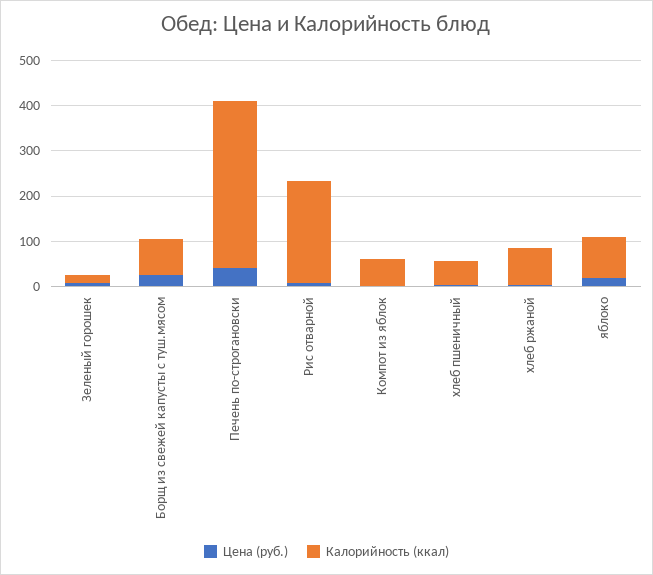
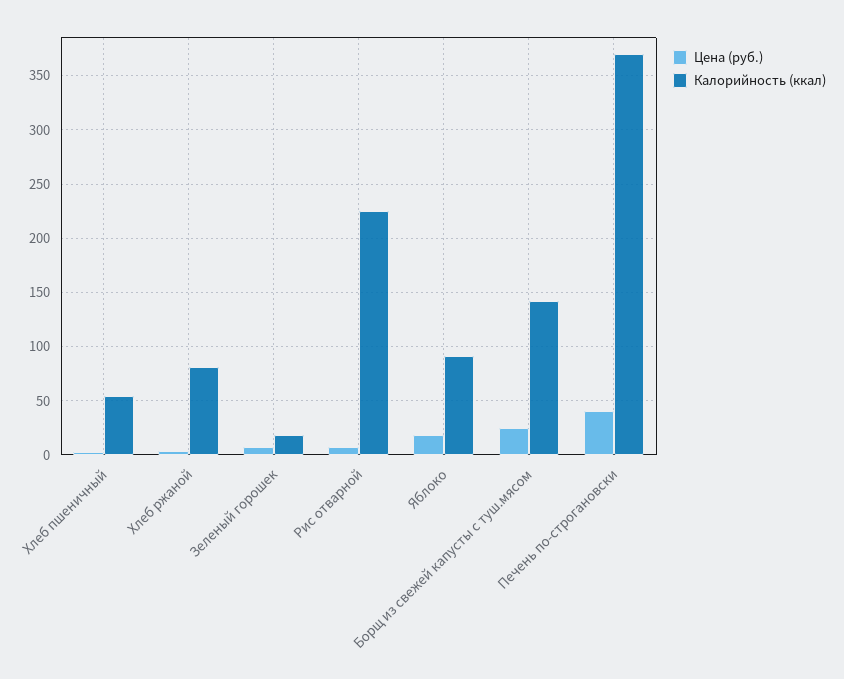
  {
    "Цена (руб.)": {
      "Зеленый горошек": 10,
      "Борщ из свежей капусты с туш.мясом": 30,
      "Печень по-строгановски": 40,
      "Рис отварной": 10,
-     "Компот из яблок": 0,
      "хлеб пшеничный": 0,
      "хлеб ржаной": 0,
      "яблоко": 20
    },
    "Калорийность (ккал)": {
      "Зеленый горошек": 20,
-     "Борщ из свежей капусты с туш.мясом": 80,
+     "Борщ из свежей капусты с туш.мясом": 140,
      "Печень по-строгановски": 370,
      "Рис отварной": 230,
-     "Компот из яблок": 60,
      "хлеб пшеничный": 50,
      "хлеб ржаной": 80,
      "яблоко": 90
    }
  }

